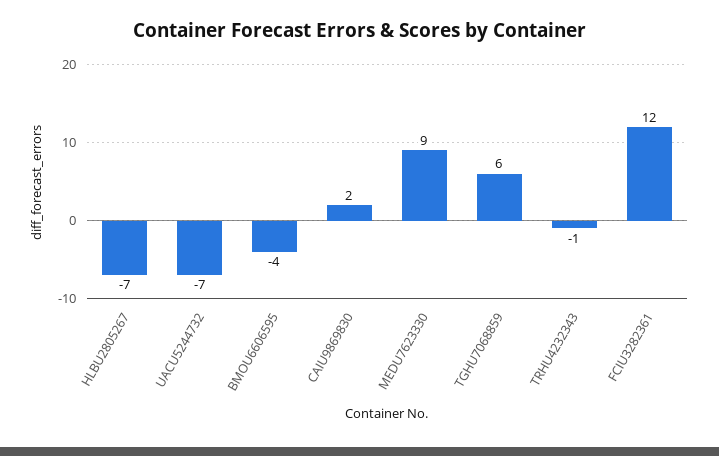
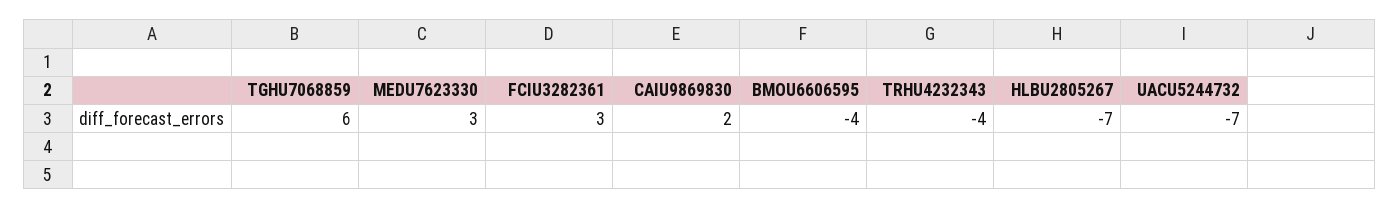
  {
    "HLBU2805267": -7,
    "UACU5244732": -7,
    "BMOU6606595": -4,
    "CAIU9869830": 2,
-   "MEDU7623330": 9,
+   "MEDU7623330": 3,
    "TGHU7068859": 6,
-   "TRHU4232343": -1,
+   "TRHU4232343": -4,
-   "FCIU3282361": 12
+   "FCIU3282361": 3
  }

